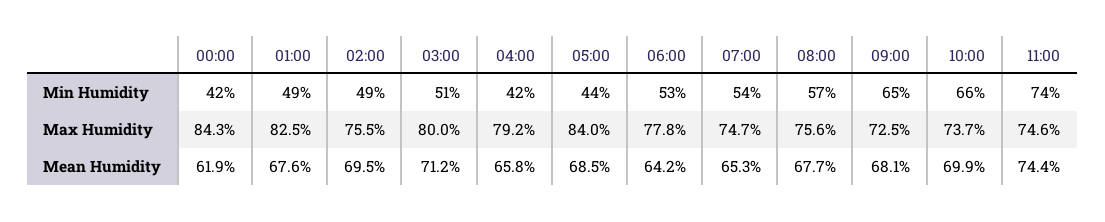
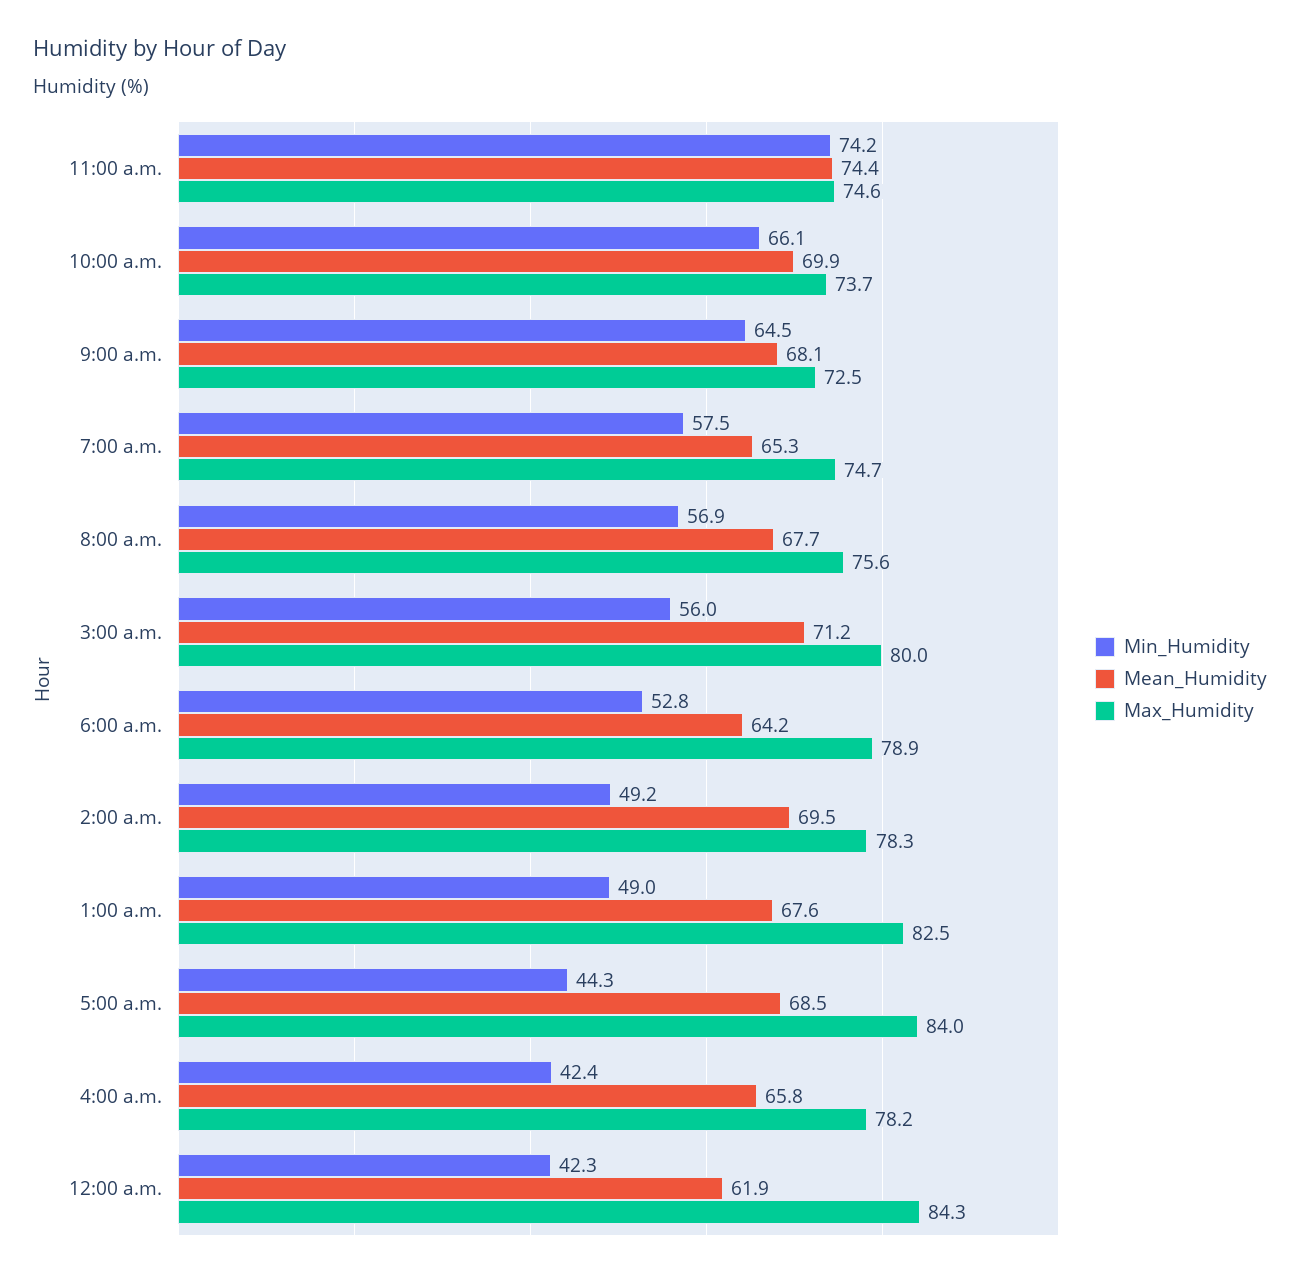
  {
    "Min Humidity": {
      "00:00": 42.3,
      "01:00": 49,
      "02:00": 49.2,
-     "03:00": 51,
+     "03:00": 56,
      "04:00": 42.4,
      "05:00": 44.3,
      "06:00": 52.8,
-     "07:00": 54,
+     "07:00": 57.5,
      "08:00": 56.9,
      "09:00": 64.5,
      "10:00": 66.1,
      "11:00": 74.2
    },
    "Max Humidity": {
      "00:00": 84.3,
      "01:00": 82.5,
-     "02:00": 75.5,
+     "02:00": 78.3,
      "03:00": 80,
-     "04:00": 79.2,
+     "04:00": 78.2,
      "05:00": 84,
-     "06:00": 77.8,
+     "06:00": 78.9,
      "07:00": 74.7,
      "08:00": 75.6,
      "09:00": 72.5,
      "10:00": 73.7,
      "11:00": 74.6
    },
    "Mean Humidity": {
      "00:00": 61.9,
      "01:00": 67.6,
      "02:00": 69.5,
      "03:00": 71.2,
      "04:00": 65.8,
      "05:00": 68.5,
      "06:00": 64.2,
      "07:00": 65.3,
      "08:00": 67.7,
      "09:00": 68.1,
      "10:00": 69.9,
      "11:00": 74.4
    }
  }

